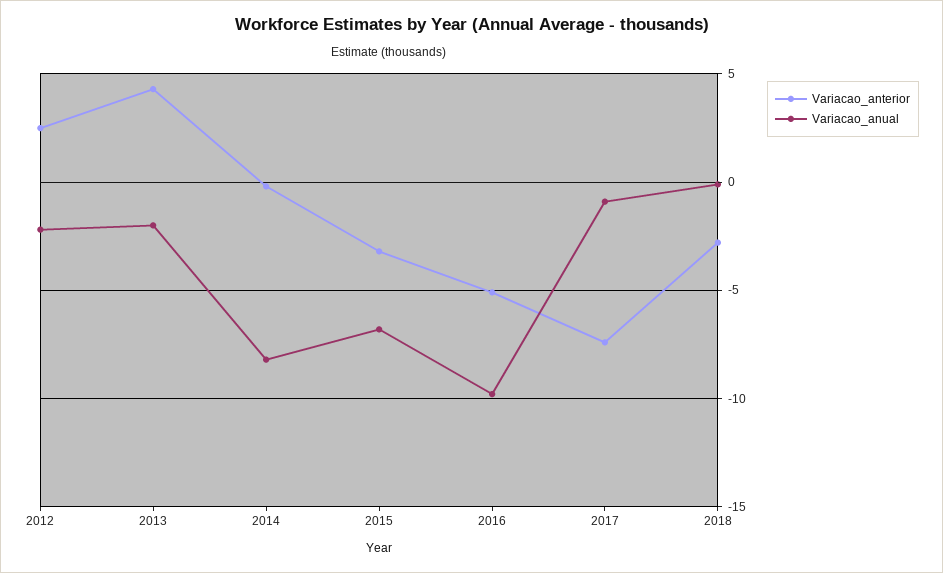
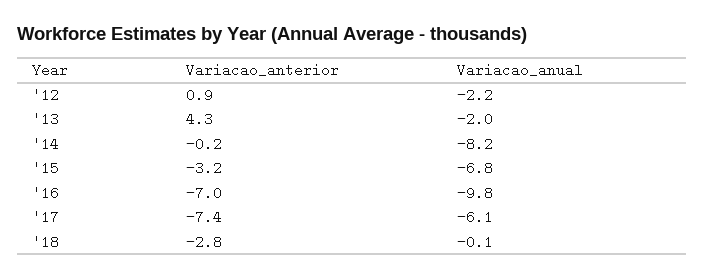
  {
    "Variacao_anterior": {
-     "2012": 2.5,
+     "2012": 0.9,
      "2013": 4.3,
      "2014": -0.2,
      "2015": -3.2,
-     "2016": -5,
+     "2016": -7,
      "2017": -7.4,
      "2018": -2.8
    },
    "Variacao_anual": {
      "2012": -2.2,
      "2013": -2,
      "2014": -8.2,
      "2015": -6.8,
      "2016": -9.8,
-     "2017": -1,
+     "2017": -6.1,
      "2018": -0.1
    }
  }

